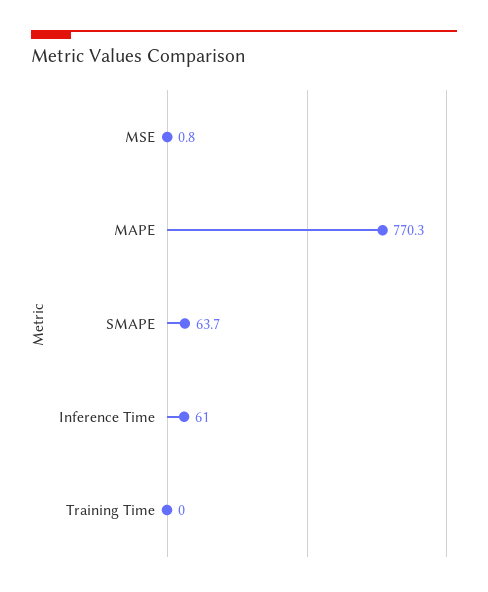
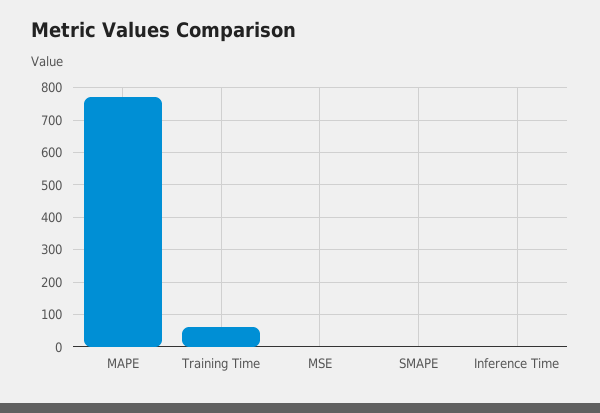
  {
    "MSE": 0.8,
    "MAPE": 770.3,
-   "SMAPE": 63.7,
+   "SMAPE": 0,
-   "Inference Time": 61,
+   "Inference Time": 0,
-   "Training Time": 0
+   "Training Time": 60
  }

